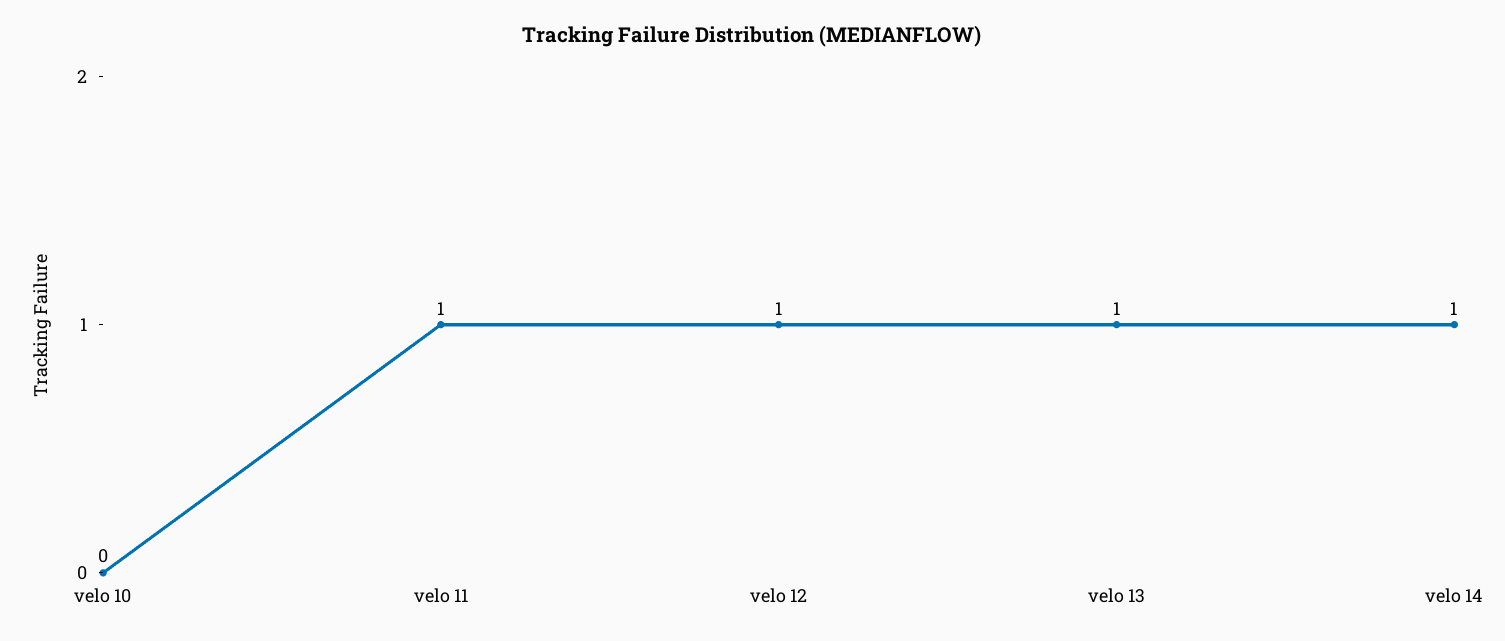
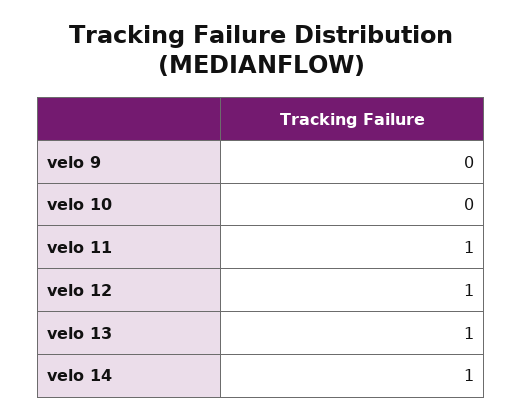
  {
    "velo 10": 0,
    "velo 11": 1,
    "velo 12": 1,
    "velo 13": 1,
-   "velo 14": 1
+   "velo 14": 1,
+   "velo 9": 0
  }

